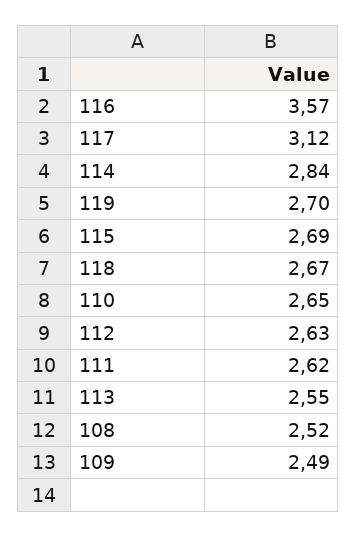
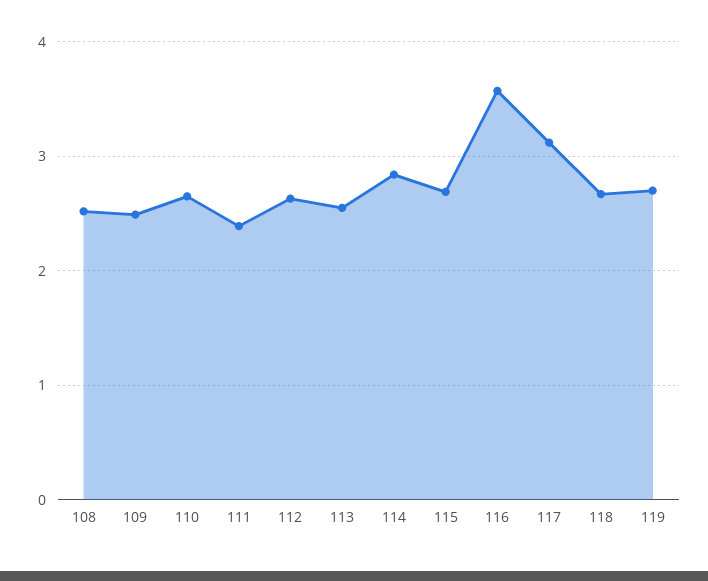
  {
    "116": 3.57,
    "117": 3.12,
    "114": 2.84,
    "119": 2.7,
    "115": 2.69,
    "118": 2.67,
    "110": 2.65,
    "112": 2.63,
-   "111": 2.62,
+   "111": 2.4,
    "113": 2.55,
    "108": 2.52,
    "109": 2.49
  }

